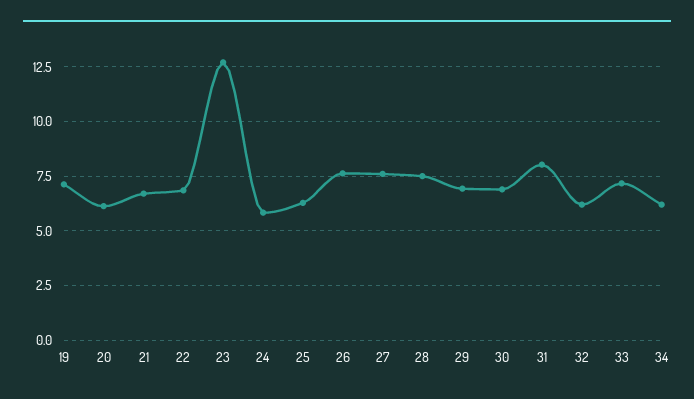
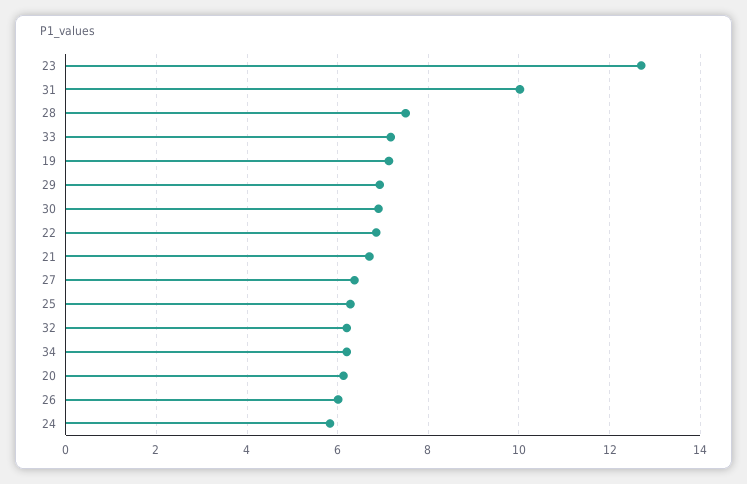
  {
    "19": 7.2,
    "20": 6.2,
    "21": 6.8,
    "22": 6.8,
    "23": 12.8,
    "24": 5.8,
    "25": 6.2,
-   "26": 7.5,
+   "26": 6,
-   "27": 7.5,
+   "27": 6.4,
    "28": 7.6,
    "29": 7,
    "30": 7,
-   "31": 8,
+   "31": 10,
    "32": 6.2,
    "33": 7.2,
    "34": 6.2
  }

